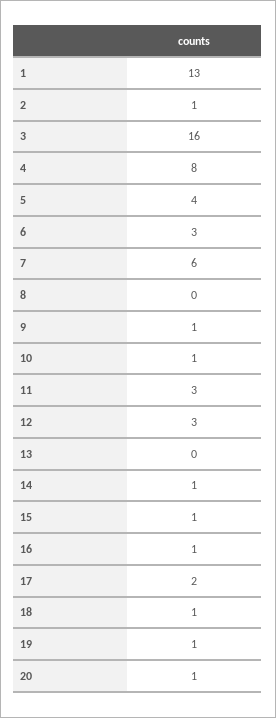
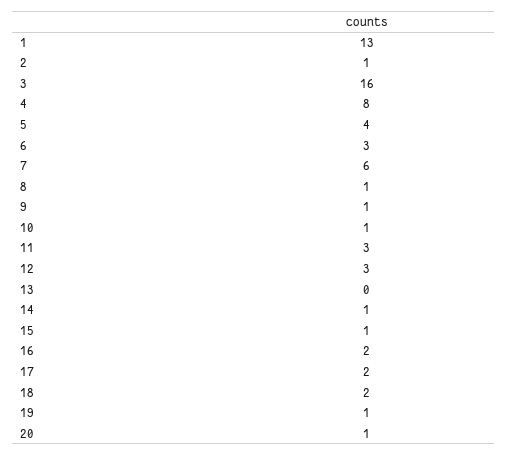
  {
    "1": 13,
    "2": 1,
    "3": 16,
    "4": 8,
    "5": 4,
    "6": 3,
    "7": 6,
-   "8": 0,
+   "8": 1,
    "9": 1,
    "10": 1,
    "11": 3,
    "12": 3,
    "13": 0,
    "14": 1,
    "15": 1,
-   "16": 1,
+   "16": 2,
    "17": 2,
-   "18": 1,
+   "18": 2,
    "19": 1,
    "20": 1
  }

